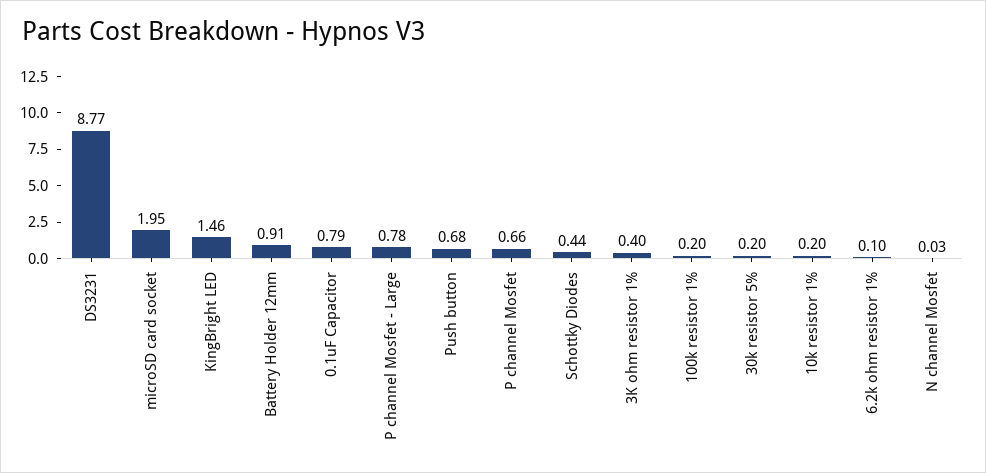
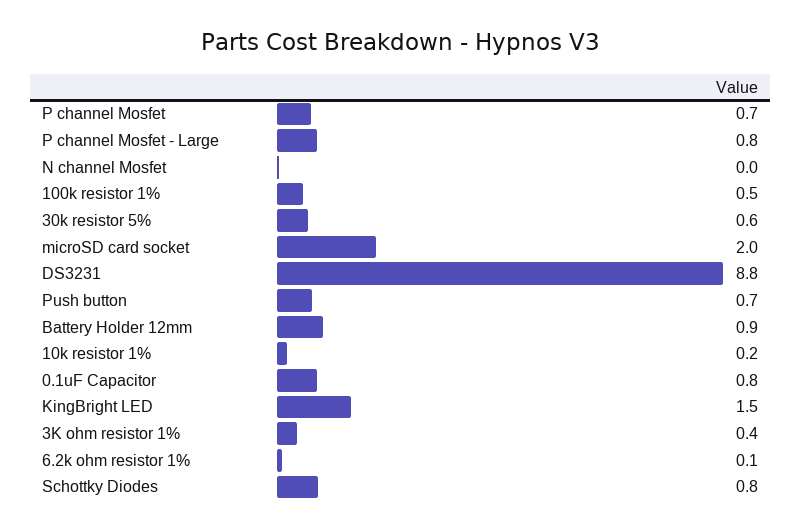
  {
    "DS3231": 8.77,
    "microSD card socket": 1.95,
    "KingBright LED": 1.46,
    "Battery Holder 12mm": 0.91,
    "0.1uF Capacitor": 0.79,
    "P channel Mosfet - Large": 0.78,
    "Push button": 0.68,
    "P channel Mosfet": 0.66,
-   "Schottky Diodes": 0.44,
+   "Schottky Diodes": 0.8,
    "3K ohm resistor 1%": 0.4,
-   "100k resistor 1%": 0.2,
+   "100k resistor 1%": 0.5,
-   "30k resistor 5%": 0.2,
+   "30k resistor 5%": 0.6,
    "10k resistor 1%": 0.2,
    "6.2k ohm resistor 1%": 0.1,
    "N channel Mosfet": 0.03
  }

